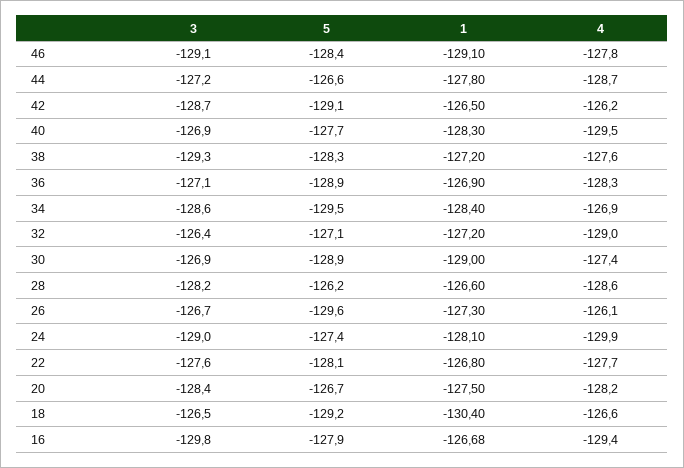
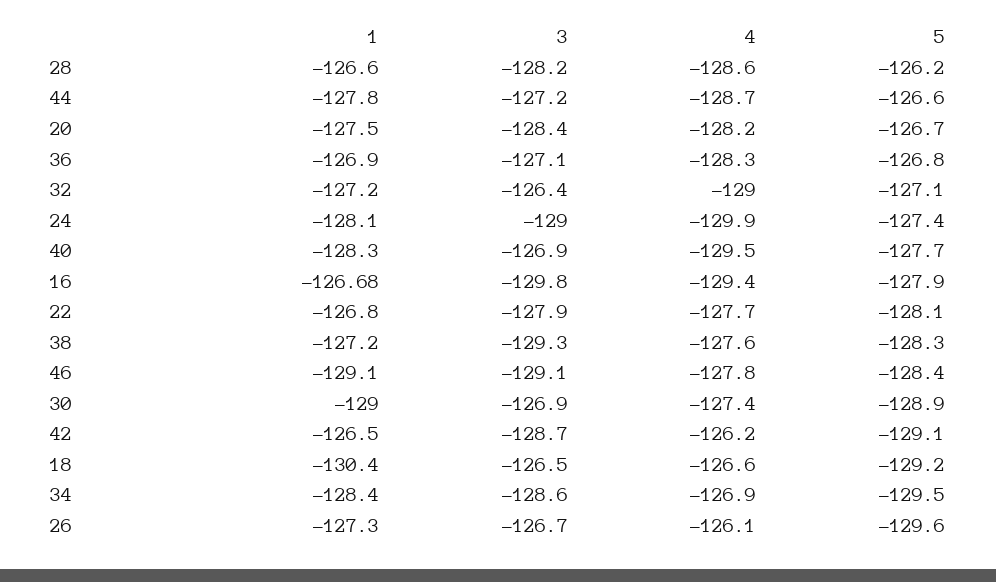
  {
    "3": {
      "46": -129.1,
      "44": -127.2,
      "42": -128.7,
      "40": -126.9,
      "38": -129.3,
      "36": -127.1,
      "34": -128.6,
      "32": -126.4,
      "30": -126.9,
      "28": -128.2,
      "26": -126.7,
      "24": -129,
-     "22": -127.6,
+     "22": -127.9,
      "20": -128.4,
      "18": -126.5,
      "16": -129.8
    },
    "5": {
      "46": -128.4,
      "44": -126.6,
      "42": -129.1,
      "40": -127.7,
      "38": -128.3,
-     "36": -128.9,
+     "36": -126.8,
      "34": -129.5,
      "32": -127.1,
      "30": -128.9,
      "28": -126.2,
      "26": -129.6,
      "24": -127.4,
      "22": -128.1,
      "20": -126.7,
      "18": -129.2,
      "16": -127.9
    },
    "1": {
      "46": -129.1,
      "44": -127.8,
      "42": -126.5,
      "40": -128.3,
      "38": -127.2,
      "36": -126.9,
      "34": -128.4,
      "32": -127.2,
      "30": -129,
      "28": -126.6,
      "26": -127.3,
      "24": -128.1,
      "22": -126.8,
      "20": -127.5,
      "18": -130.4,
      "16": -126.68
    },
    "4": {
      "46": -127.8,
      "44": -128.7,
      "42": -126.2,
      "40": -129.5,
      "38": -127.6,
      "36": -128.3,
      "34": -126.9,
      "32": -129,
      "30": -127.4,
      "28": -128.6,
      "26": -126.1,
      "24": -129.9,
      "22": -127.7,
      "20": -128.2,
      "18": -126.6,
      "16": -129.4
    }
  }

